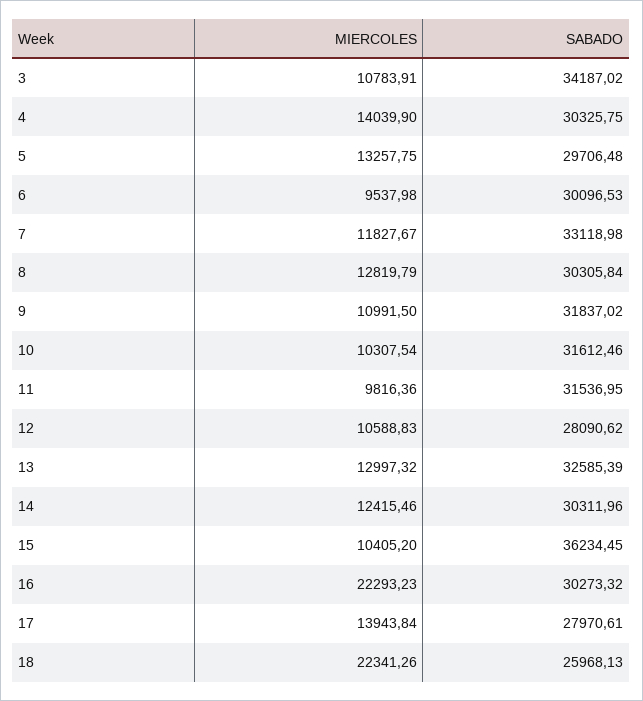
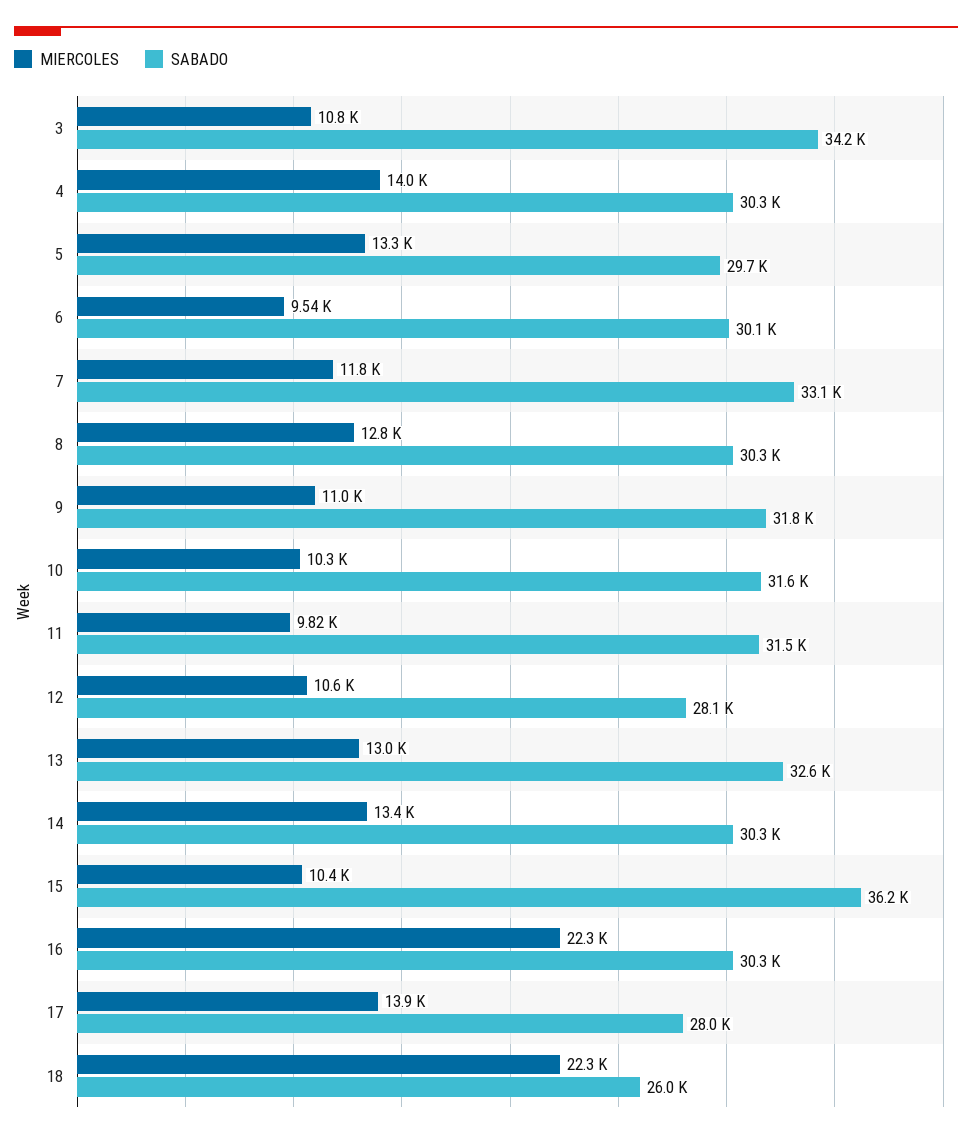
  {
    "MIERCOLES": {
      "3": 10783.91,
      "4": 14039.9,
      "5": 13257.75,
      "6": 9537.98,
      "7": 11827.67,
      "8": 12819.79,
      "9": 10991.5,
      "10": 10307.54,
      "11": 9816.36,
      "12": 10588.83,
      "13": 12997.32,
-     "14": 12415.46,
+     "14": 13400,
      "15": 10405.2,
      "16": 22293.23,
      "17": 13943.84,
      "18": 22341.26
    },
    "SABADO": {
      "3": 34187.02,
      "4": 30325.75,
      "5": 29706.48,
      "6": 30096.53,
      "7": 33118.98,
      "8": 30305.84,
      "9": 31837.02,
      "10": 31612.46,
      "11": 31536.95,
      "12": 28090.62,
      "13": 32585.39,
      "14": 30311.96,
      "15": 36234.45,
      "16": 30273.32,
      "17": 27970.61,
      "18": 25968.13
    }
  }

